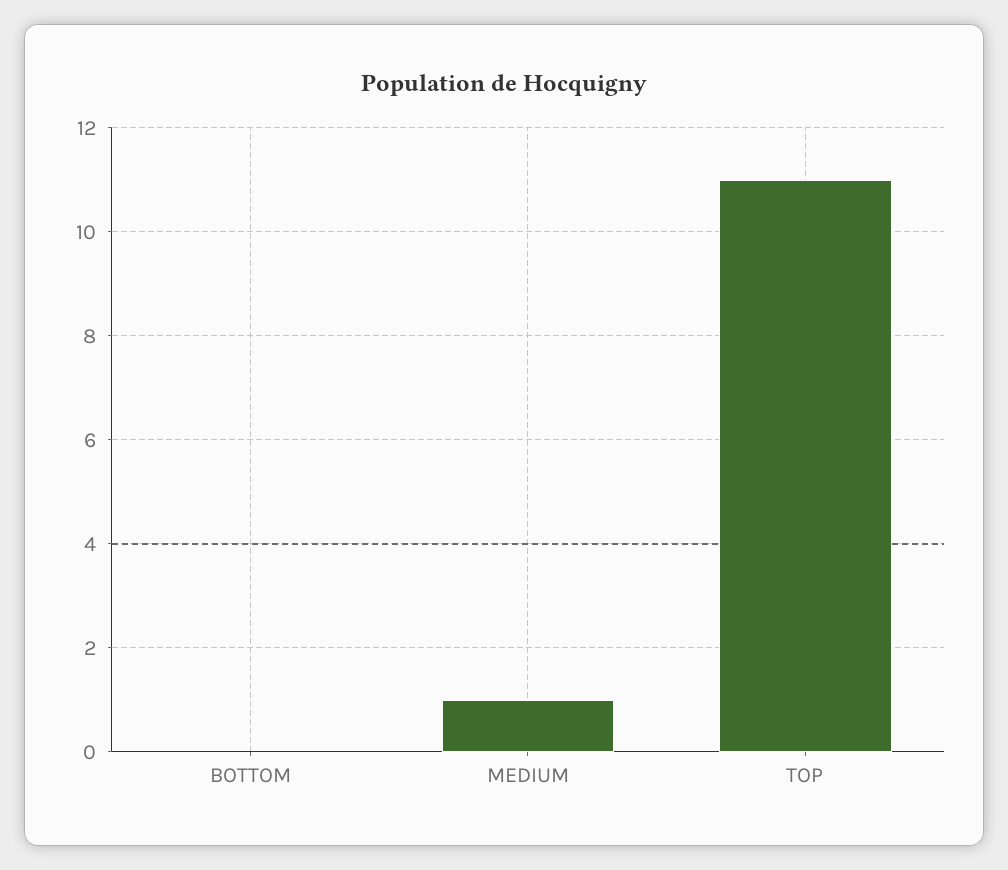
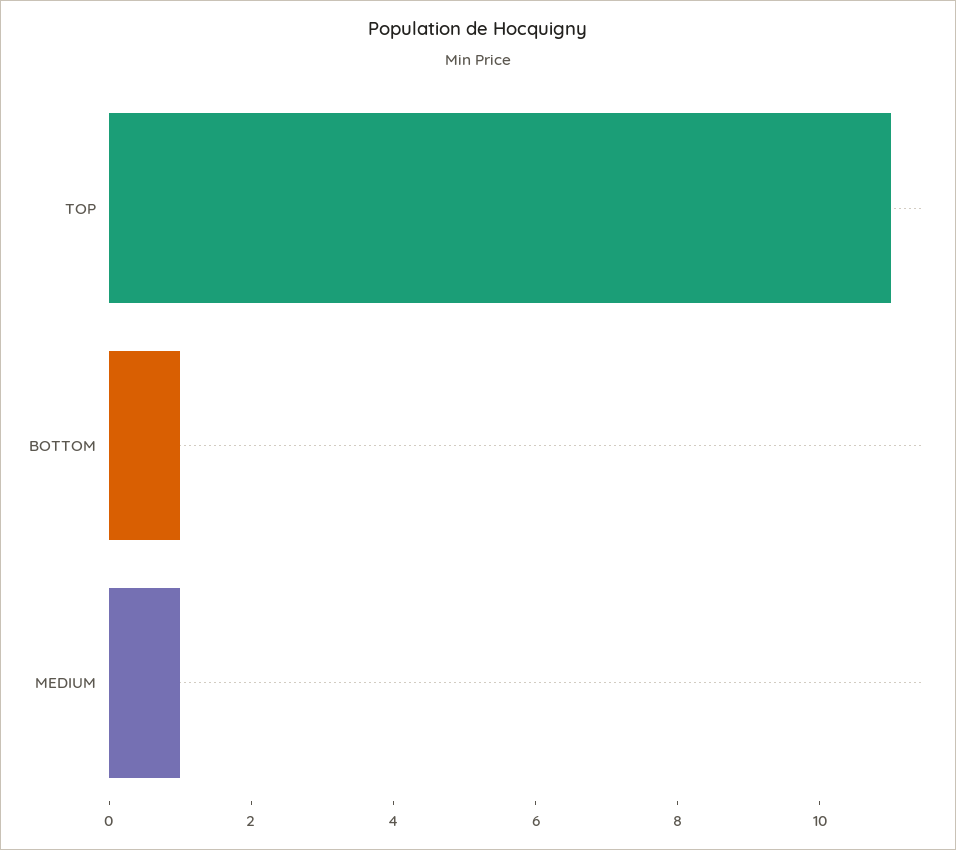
  {
-   "BOTTOM": 0,
+   "BOTTOM": 1,
    "MEDIUM": 1,
    "TOP": 11
  }

